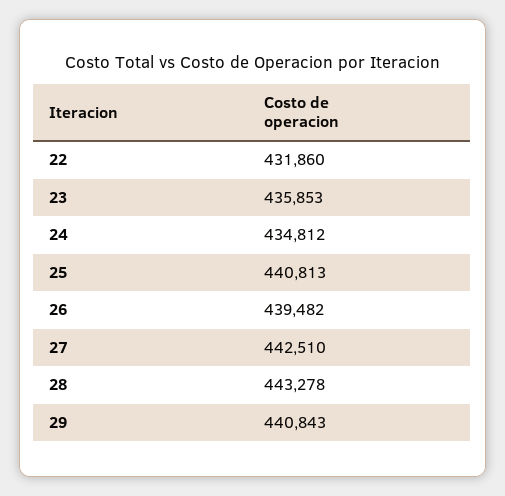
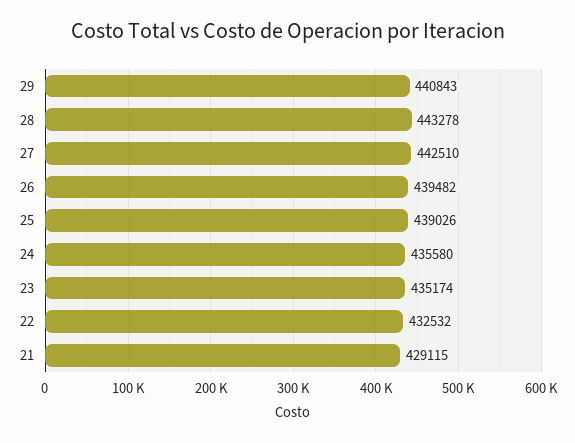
  {
-   "22": 431860,
+   "22": 432532,
-   "23": 435853,
+   "23": 435174,
-   "24": 434812,
+   "24": 435580,
-   "25": 440813,
+   "25": 439026,
    "26": 439482,
    "27": 442510,
    "28": 443278,
-   "29": 440843
+   "29": 440843,
+   "21": 429115
  }

